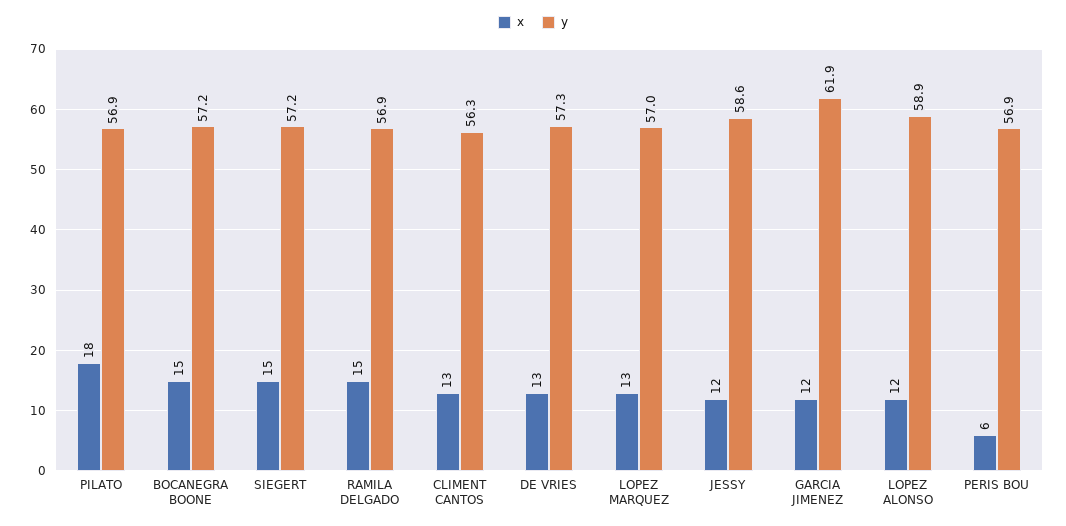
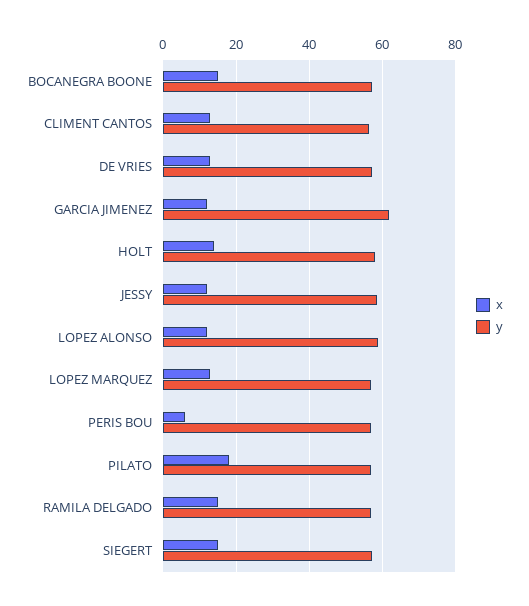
  {
    "x": {
      "PILATO": 18,
      "BOCANEGRA BOONE": 15,
      "SIEGERT": 15,
      "RAMILA DELGADO": 15,
      "CLIMENT CANTOS": 13,
      "DE VRIES": 13,
      "LOPEZ MARQUEZ": 13,
      "JESSY": 12,
      "GARCIA JIMENEZ": 12,
      "LOPEZ ALONSO": 12,
-     "PERIS BOU": 6
+     "PERIS BOU": 6,
+     "HOLT": 14
    },
    "y": {
      "PILATO": 56.9,
      "BOCANEGRA BOONE": 57.2,
      "SIEGERT": 57.2,
      "RAMILA DELGADO": 56.9,
      "CLIMENT CANTOS": 56.3,
      "DE VRIES": 57.3,
      "LOPEZ MARQUEZ": 57,
      "JESSY": 58.6,
      "GARCIA JIMENEZ": 61.9,
      "LOPEZ ALONSO": 58.9,
-     "PERIS BOU": 56.9
+     "PERIS BOU": 56.9,
+     "HOLT": 58
    }
  }

